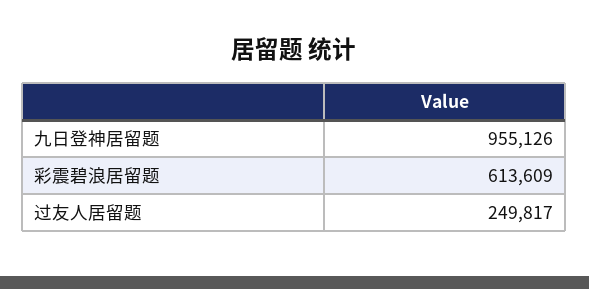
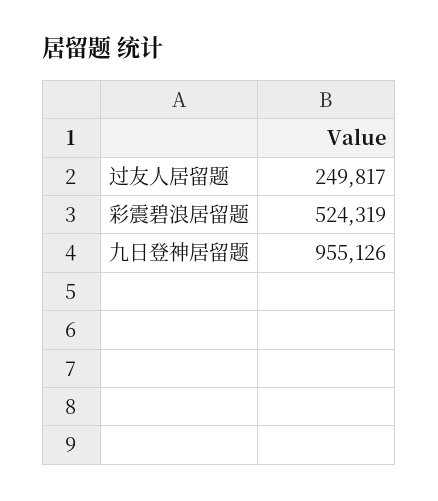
  {
    "九日登神居留题": 955126,
-   "彩震碧浪居留题": 613609,
+   "彩震碧浪居留题": 524319,
    "过友人居留题": 249817
  }

